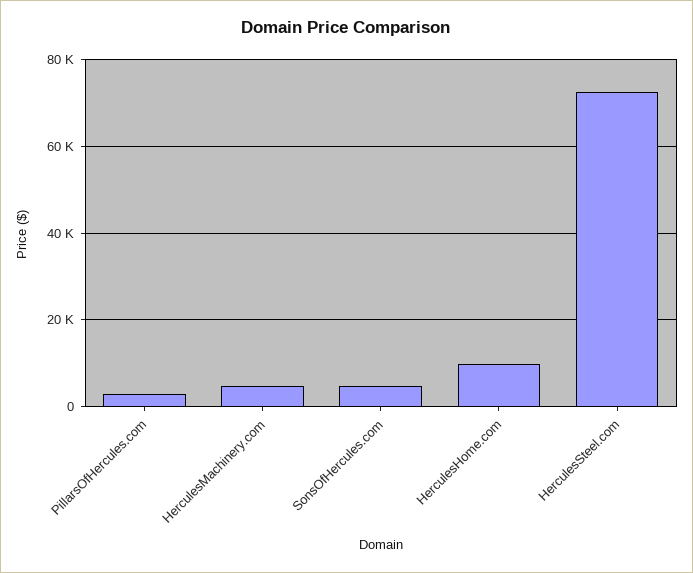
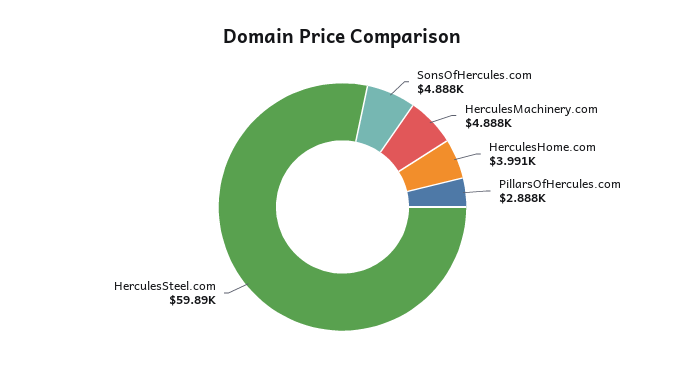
  {
    "PillarsOfHercules.com": 2888,
    "HerculesMachinery.com": 4888,
    "SonsOfHercules.com": 4888,
-   "HerculesHome.com": 10000,
+   "HerculesHome.com": 3991,
-   "HerculesSteel.com": 72000
+   "HerculesSteel.com": 59890
  }

